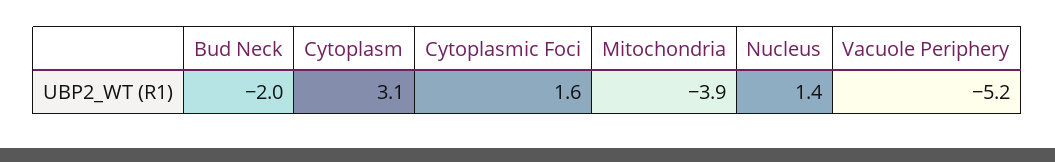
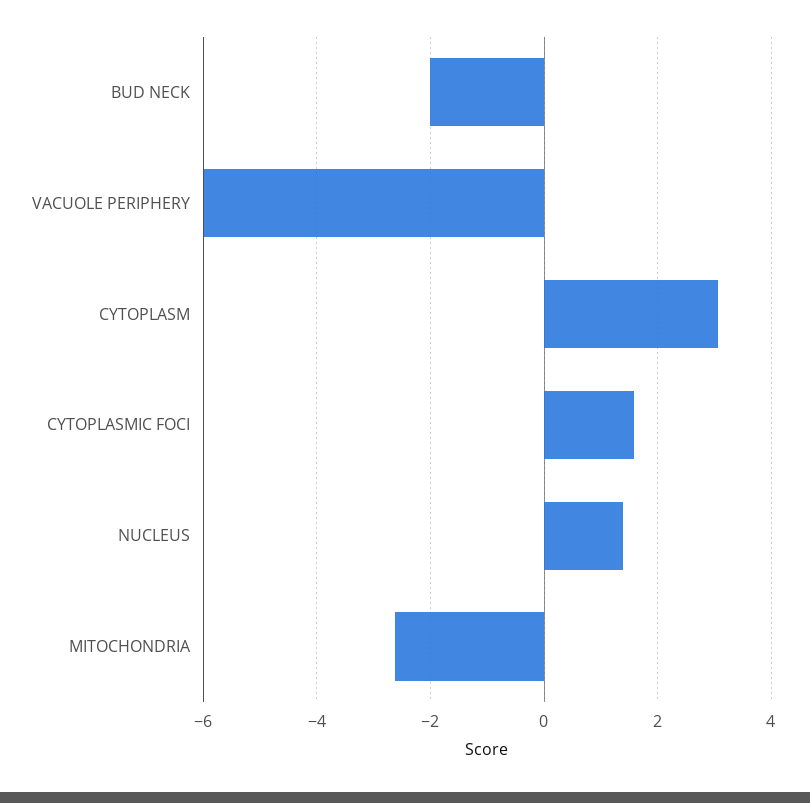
  {
    "Bud Neck": -2,
    "Cytoplasm": 3.1,
    "Cytoplasmic Foci": 1.6,
-   "Mitochondria": -3.9,
+   "Mitochondria": -2.6,
    "Nucleus": 1.4,
-   "Vacuole Periphery": -5.2
+   "Vacuole Periphery": -6
  }

